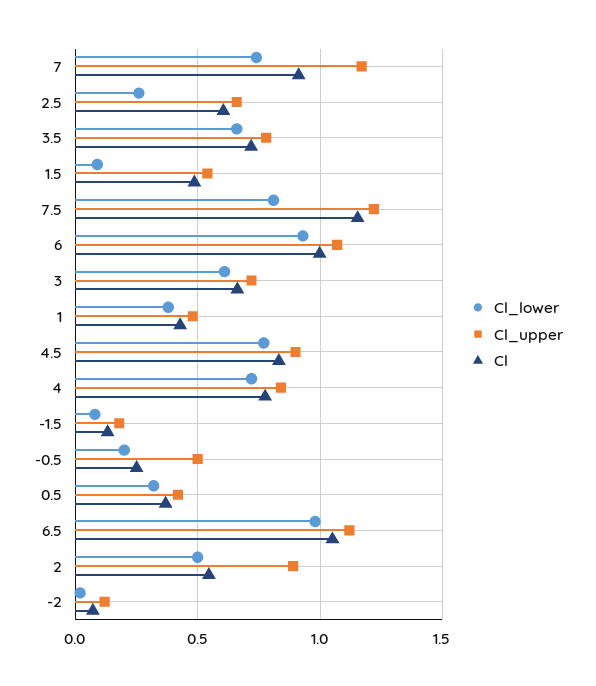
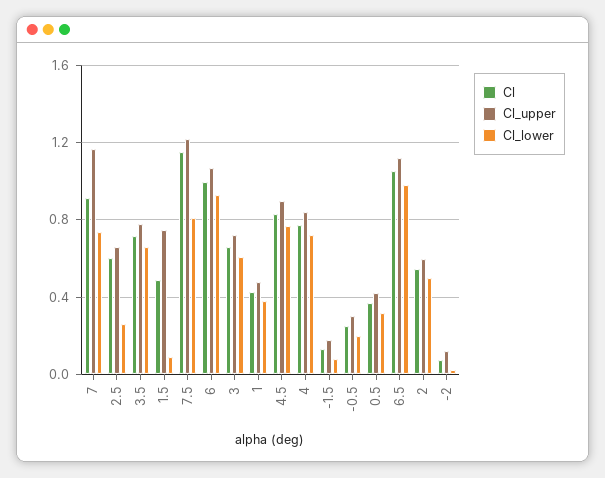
  {
    "Cl_lower": {
      "7": 0.75,
      "2.5": 0.25,
      "3.5": 0.65,
      "1.5": 0.1,
      "7.5": 0.8,
      "6": 0.95,
      "3": 0.6,
      "1": 0.4,
      "4.5": 0.75,
      "4": 0.7,
      "-1.5": 0.1,
      "-0.5": 0.2,
      "0.5": 0.3,
      "6.5": 1,
      "2": 0.5,
      "-2": 0
    },
    "Cl_upper": {
      "7": 1.15,
      "2.5": 0.65,
      "3.5": 0.8,
-     "1.5": 0.55,
+     "1.5": 0.75,
      "7.5": 1.2,
      "6": 1.05,
      "3": 0.7,
      "1": 0.5,
      "4.5": 0.9,
      "4": 0.85,
      "-1.5": 0.2,
-     "-0.5": 0.5,
+     "-0.5": 0.3,
      "0.5": 0.4,
      "6.5": 1.1,
-     "2": 0.9,
+     "2": 0.6,
      "-2": 0.1
    },
    "Cl": {
      "7": 0.9,
      "2.5": 0.6,
      "3.5": 0.7,
      "1.5": 0.5,
      "7.5": 1.15,
      "6": 1,
      "3": 0.65,
      "1": 0.45,
      "4.5": 0.85,
      "4": 0.8,
      "-1.5": 0.15,
      "-0.5": 0.25,
      "0.5": 0.35,
      "6.5": 1.05,
      "2": 0.55,
      "-2": 0.05
    }
  }

